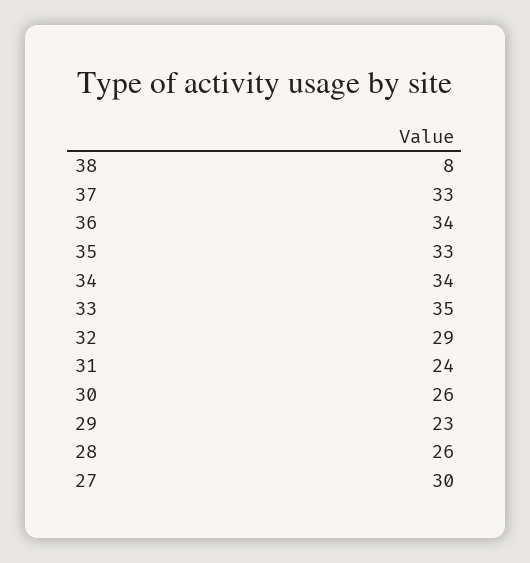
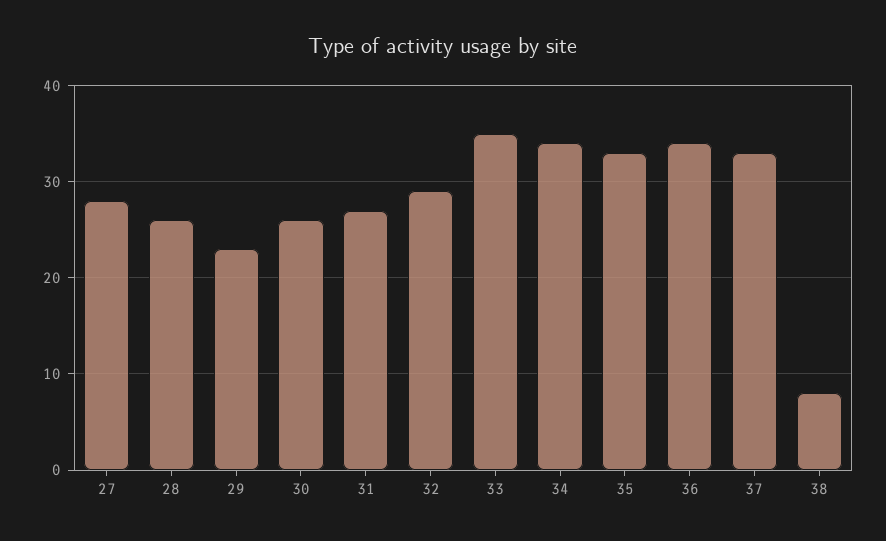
  {
    "38": 8,
    "37": 33,
    "36": 34,
    "35": 33,
    "34": 34,
    "33": 35,
    "32": 29,
-   "31": 24,
+   "31": 27,
    "30": 26,
    "29": 23,
    "28": 26,
-   "27": 30
+   "27": 28
  }

